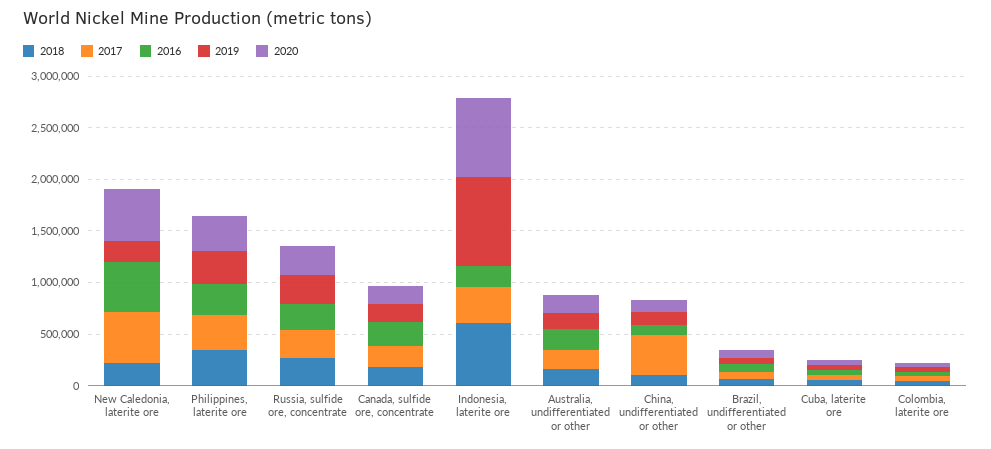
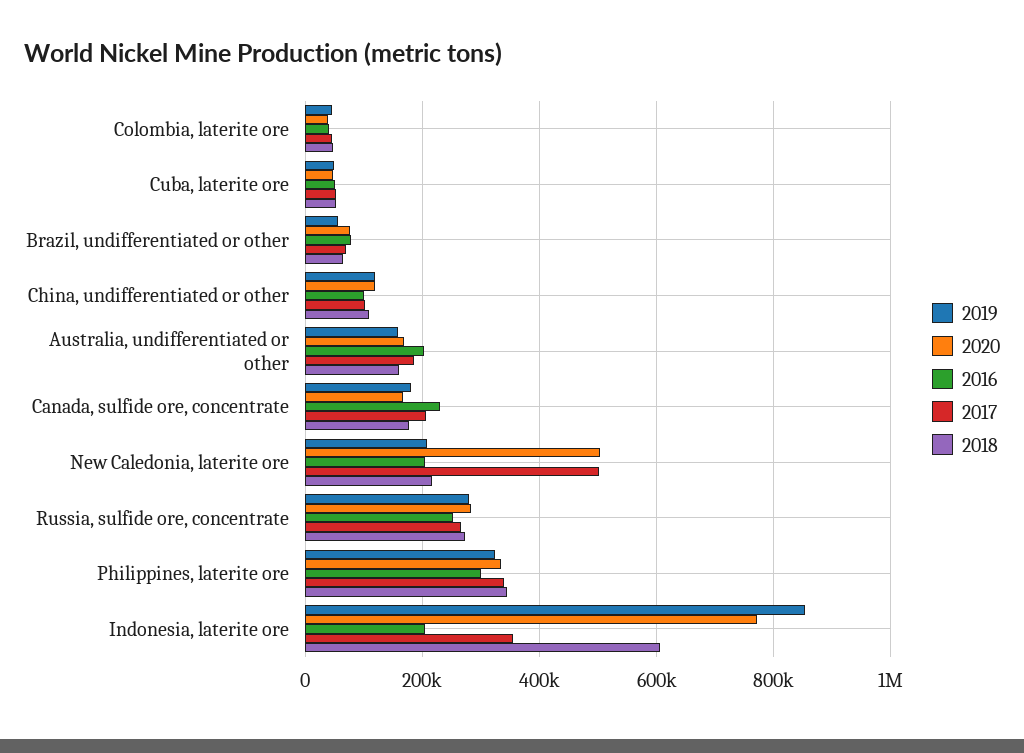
  {
    "2018": {
      "New Caledonia, laterite ore": 220000,
      "Philippines, laterite ore": 340000,
      "Russia, sulfide ore, concentrate": 280000,
      "Canada, sulfide ore, concentrate": 180000,
      "Indonesia, laterite ore": 600000,
      "Australia, undifferentiated or other": 160000,
      "China, undifferentiated or other": 100000,
      "Brazil, undifferentiated or other": 60000,
      "Cuba, laterite ore": 60000,
      "Colombia, laterite ore": 40000
    },
    "2017": {
      "New Caledonia, laterite ore": 500000,
      "Philippines, laterite ore": 340000,
      "Russia, sulfide ore, concentrate": 260000,
      "Canada, sulfide ore, concentrate": 200000,
      "Indonesia, laterite ore": 360000,
      "Australia, undifferentiated or other": 180000,
-     "China, undifferentiated or other": 400000,
+     "China, undifferentiated or other": 100000,
      "Brazil, undifferentiated or other": 60000,
      "Cuba, laterite ore": 60000,
      "Colombia, laterite ore": 40000
    },
    "2016": {
-     "New Caledonia, laterite ore": 500000,
+     "New Caledonia, laterite ore": 200000,
      "Philippines, laterite ore": 300000,
      "Russia, sulfide ore, concentrate": 260000,
      "Canada, sulfide ore, concentrate": 240000,
      "Indonesia, laterite ore": 200000,
      "Australia, undifferentiated or other": 200000,
      "China, undifferentiated or other": 100000,
      "Brazil, undifferentiated or other": 80000,
      "Cuba, laterite ore": 60000,
      "Colombia, laterite ore": 40000
    },
    "2019": {
      "New Caledonia, laterite ore": 200000,
      "Philippines, laterite ore": 320000,
      "Russia, sulfide ore, concentrate": 280000,
      "Canada, sulfide ore, concentrate": 180000,
      "Indonesia, laterite ore": 860000,
      "Australia, undifferentiated or other": 160000,
      "China, undifferentiated or other": 120000,
      "Brazil, undifferentiated or other": 60000,
      "Cuba, laterite ore": 40000,
      "Colombia, laterite ore": 40000
    },
    "2020": {
      "New Caledonia, laterite ore": 500000,
      "Philippines, laterite ore": 340000,
      "Russia, sulfide ore, concentrate": 280000,
      "Canada, sulfide ore, concentrate": 160000,
      "Indonesia, laterite ore": 780000,
      "Australia, undifferentiated or other": 160000,
      "China, undifferentiated or other": 120000,
      "Brazil, undifferentiated or other": 80000,
      "Cuba, laterite ore": 40000,
      "Colombia, laterite ore": 40000
    }
  }

